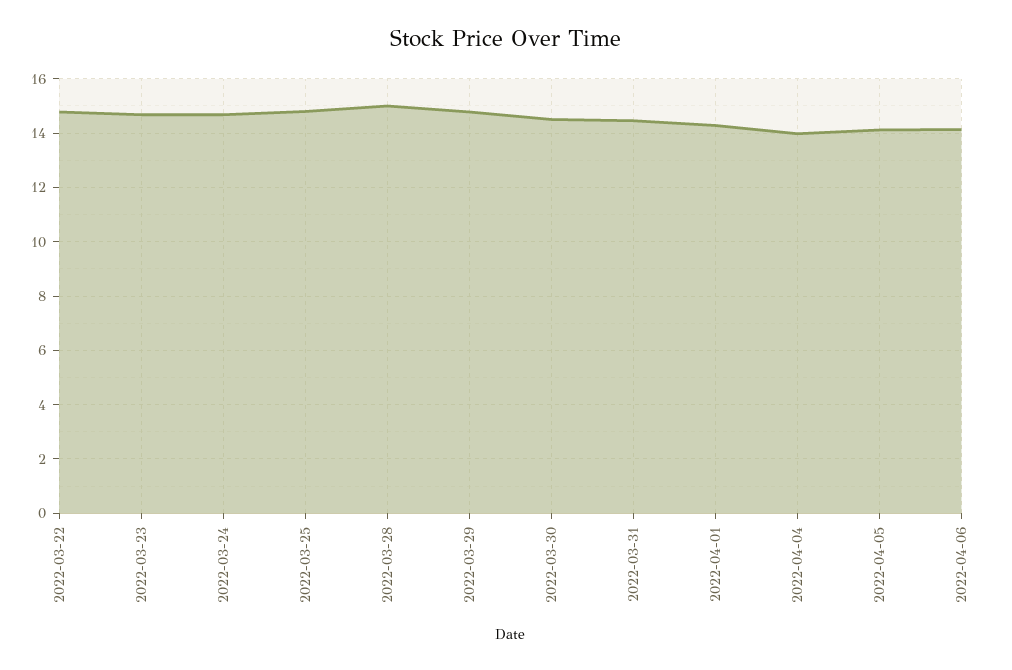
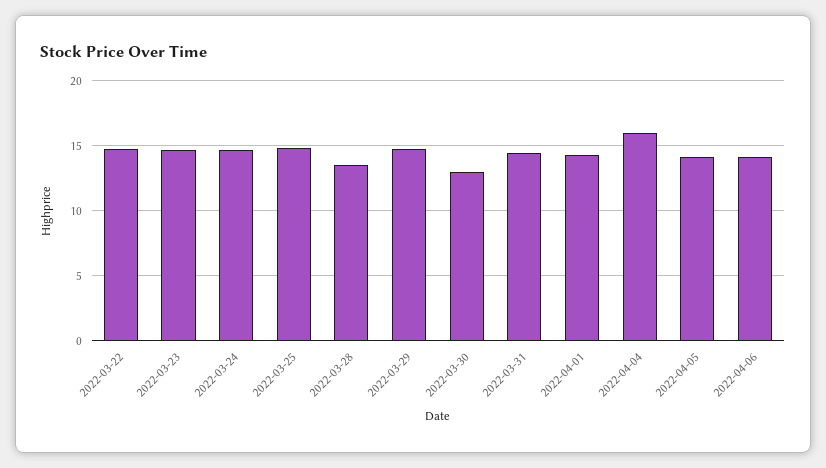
  {
    "2022-03-22": 14.75,
    "2022-03-23": 14.75,
    "2022-03-24": 14.75,
    "2022-03-25": 14.75,
-   "2022-03-28": 15,
+   "2022-03-28": 13.5,
    "2022-03-29": 14.75,
-   "2022-03-30": 14.5,
+   "2022-03-30": 13,
    "2022-03-31": 14.5,
    "2022-04-01": 14.25,
-   "2022-04-04": 14,
+   "2022-04-04": 16,
    "2022-04-05": 14,
    "2022-04-06": 14.25
  }

